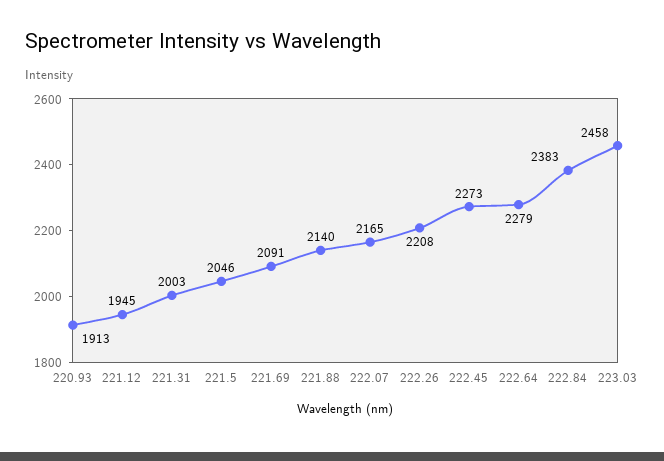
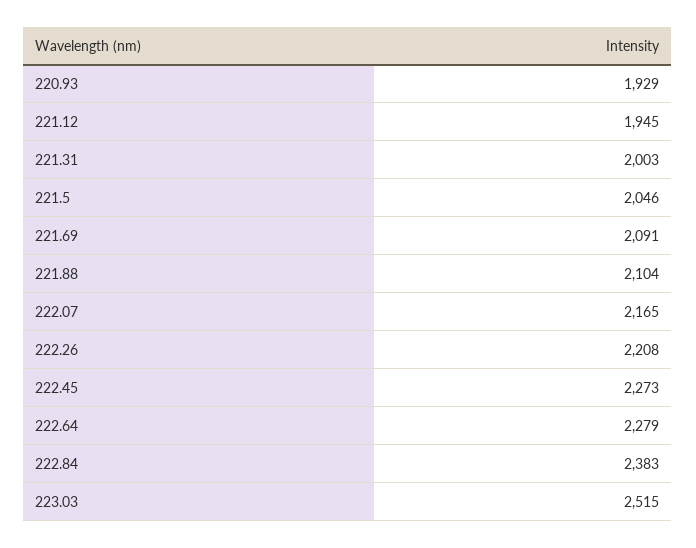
  {
-   "220.93": 1913,
+   "220.93": 1929,
    "221.12": 1945,
    "221.31": 2003,
    "221.5": 2046,
    "221.69": 2091,
-   "221.88": 2140,
+   "221.88": 2104,
    "222.07": 2165,
    "222.26": 2208,
    "222.45": 2273,
    "222.64": 2279,
    "222.84": 2383,
-   "223.03": 2458
+   "223.03": 2515
  }

